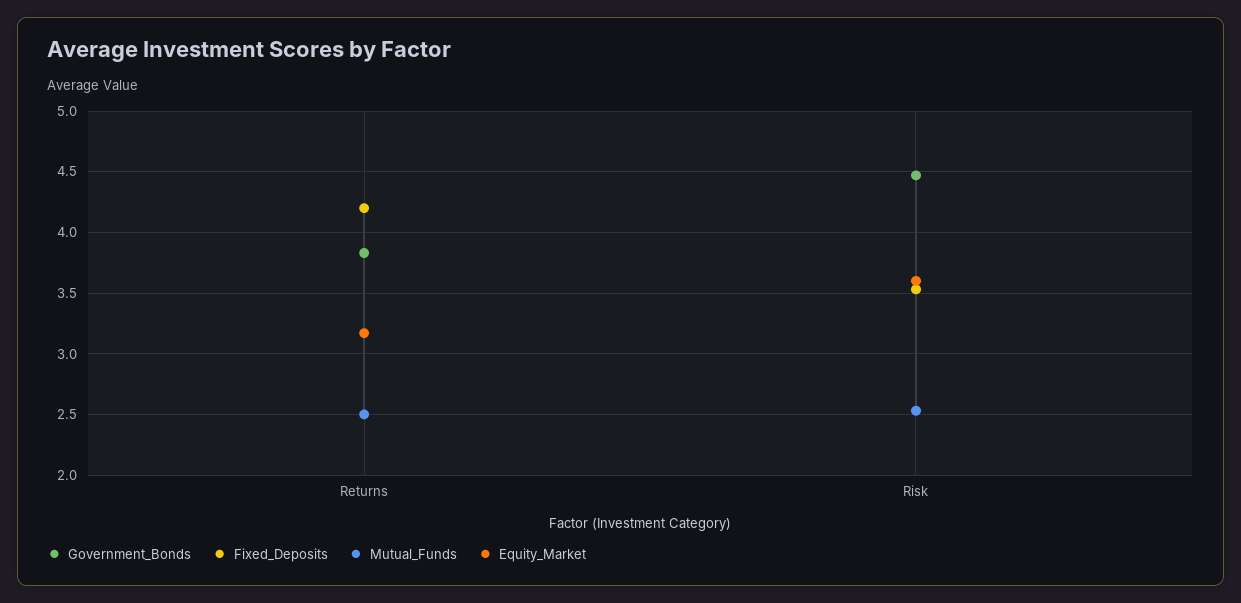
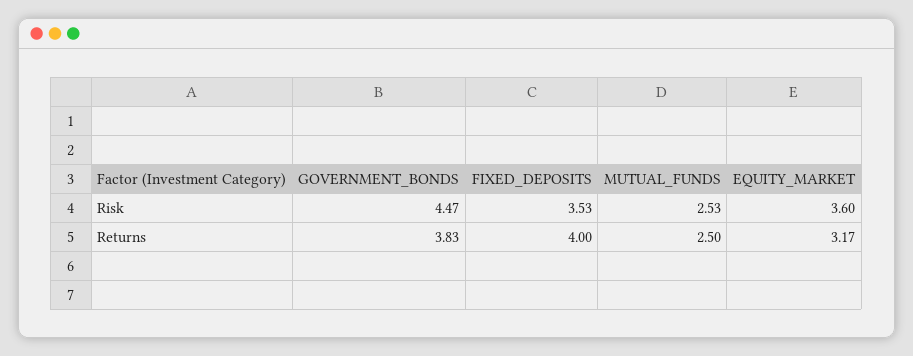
  {
    "Government_Bonds": {
      "Returns": 3.83,
      "Risk": 4.47
    },
    "Fixed_Deposits": {
-     "Returns": 4.2,
+     "Returns": 4,
      "Risk": 3.53
    },
    "Mutual_Funds": {
      "Returns": 2.5,
      "Risk": 2.53
    },
    "Equity_Market": {
      "Returns": 3.17,
      "Risk": 3.6
    }
  }

